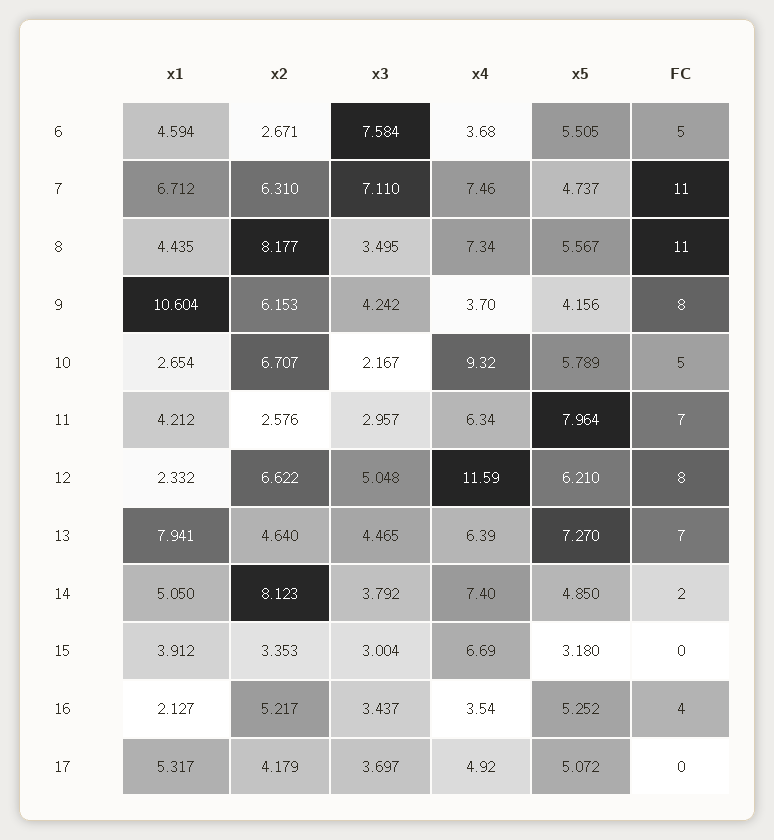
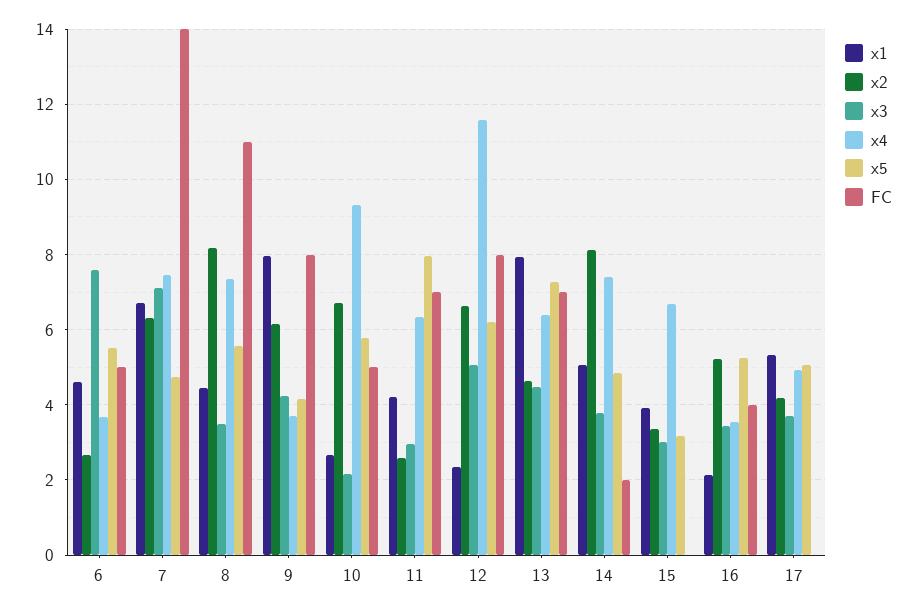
  {
    "x1": {
      "6": 4.594,
      "7": 6.712,
      "8": 4.435,
-     "9": 10.604,
+     "9": 8,
      "10": 2.654,
      "11": 4.212,
      "12": 2.332,
      "13": 7.941,
      "14": 5.05,
      "15": 3.912,
      "16": 2.127,
      "17": 5.317
    },
    "x2": {
      "6": 2.671,
      "7": 6.31,
      "8": 8.177,
      "9": 6.153,
      "10": 6.707,
      "11": 2.576,
      "12": 6.622,
      "13": 4.64,
      "14": 8.123,
      "15": 3.353,
      "16": 5.217,
      "17": 4.179
    },
    "x3": {
      "6": 7.584,
      "7": 7.11,
      "8": 3.495,
      "9": 4.242,
      "10": 2.167,
      "11": 2.957,
      "12": 5.048,
      "13": 4.465,
      "14": 3.792,
      "15": 3.004,
      "16": 3.437,
      "17": 3.697
    },
    "x4": {
      "6": 3.68,
      "7": 7.46,
      "8": 7.34,
      "9": 3.7,
      "10": 9.32,
      "11": 6.34,
      "12": 11.59,
      "13": 6.39,
      "14": 7.4,
      "15": 6.69,
      "16": 3.54,
      "17": 4.92
    },
    "x5": {
      "6": 5.505,
      "7": 4.737,
      "8": 5.567,
      "9": 4.156,
      "10": 5.789,
      "11": 7.964,
      "12": 6.21,
      "13": 7.27,
      "14": 4.85,
      "15": 3.18,
      "16": 5.252,
      "17": 5.072
    },
    "FC": {
      "6": 5,
-     "7": 11,
+     "7": 14,
      "8": 11,
      "9": 8,
      "10": 5,
      "11": 7,
      "12": 8,
      "13": 7,
      "14": 2,
      "15": 0,
      "16": 4,
      "17": 0
    }
  }

